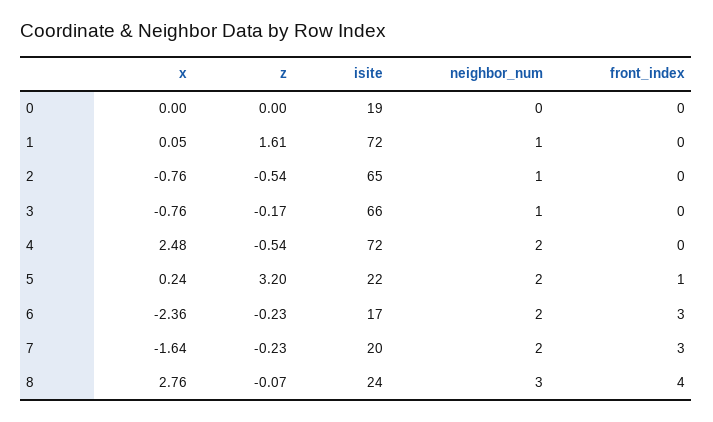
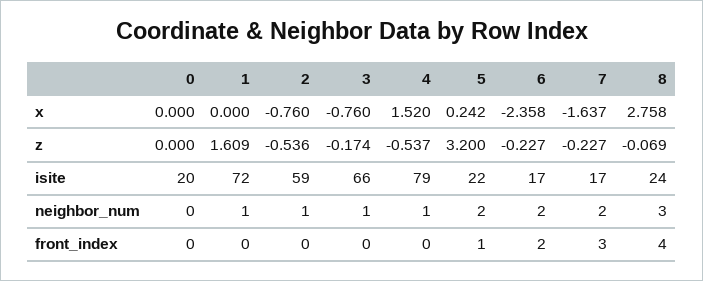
  {
    "x": {
      "0": 0,
-     "1": 0.05,
+     "1": 0,
      "2": -0.76,
      "3": -0.76,
-     "4": 2.48,
+     "4": 1.52,
      "5": 0.242,
      "6": -2.358,
      "7": -1.637,
      "8": 2.758
    },
    "z": {
      "0": 0,
      "1": 1.609,
      "2": -0.536,
      "3": -0.174,
      "4": -0.537,
      "5": 3.2,
      "6": -0.227,
      "7": -0.227,
      "8": -0.069
    },
    "isite": {
-     "0": 19,
+     "0": 20,
      "1": 72,
-     "2": 65,
+     "2": 59,
      "3": 66,
-     "4": 72,
+     "4": 79,
      "5": 22,
      "6": 17,
-     "7": 20,
+     "7": 17,
      "8": 24
    },
    "neighbor_num": {
      "0": 0,
      "1": 1,
      "2": 1,
      "3": 1,
-     "4": 2,
+     "4": 1,
      "5": 2,
      "6": 2,
      "7": 2,
      "8": 3
    },
    "front_index": {
      "0": 0,
      "1": 0,
      "2": 0,
      "3": 0,
      "4": 0,
      "5": 1,
-     "6": 3,
+     "6": 2,
      "7": 3,
      "8": 4
    }
  }

